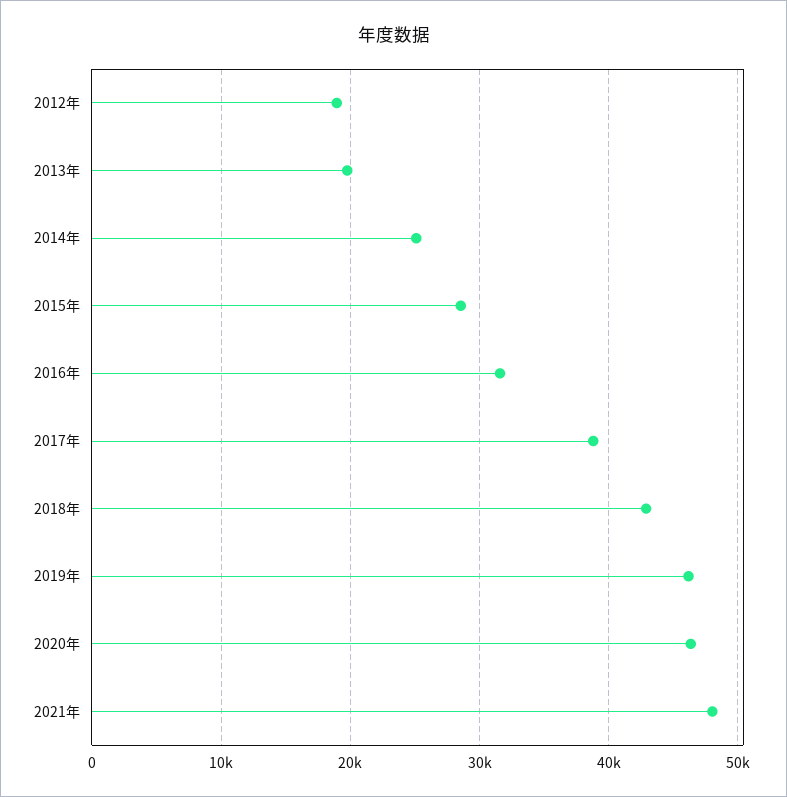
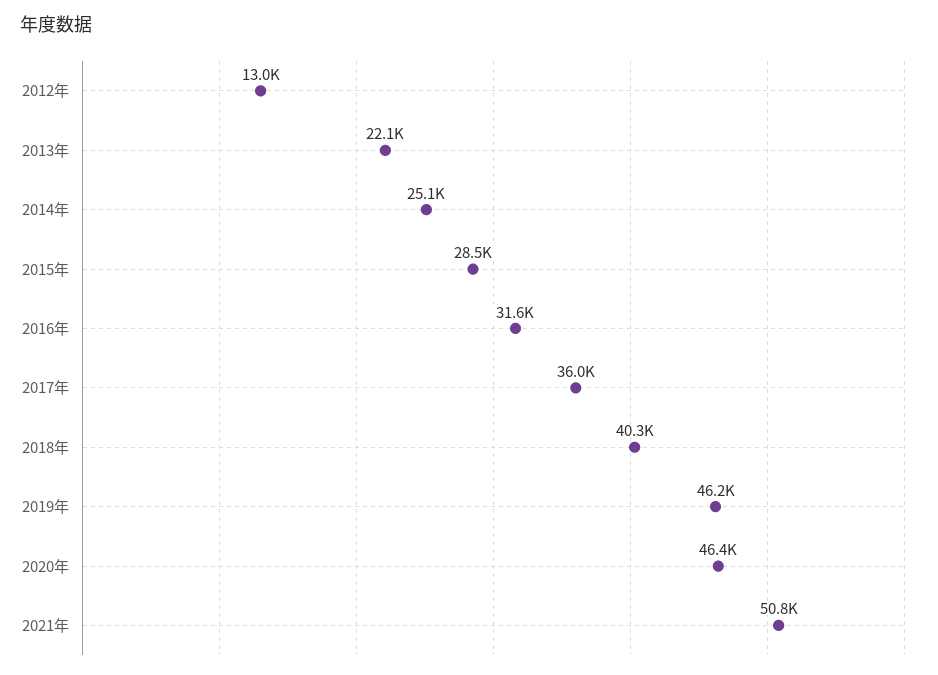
  {
-   "2012年": 19000,
+   "2012年": 13000,
-   "2013年": 20000,
+   "2013年": 22100,
    "2014年": 25100,
    "2015年": 28500,
    "2016年": 31600,
-   "2017年": 39000,
+   "2017年": 36000,
-   "2018年": 43000,
+   "2018年": 40300,
    "2019年": 46200,
    "2020年": 46400,
-   "2021年": 48000
+   "2021年": 50800
  }

